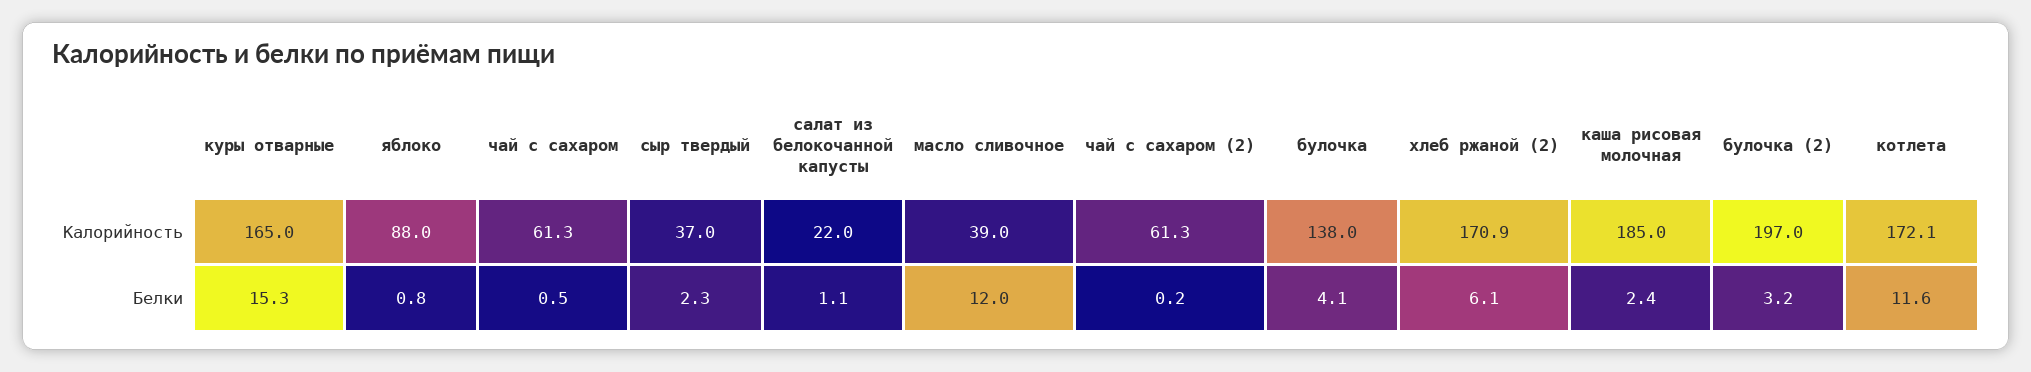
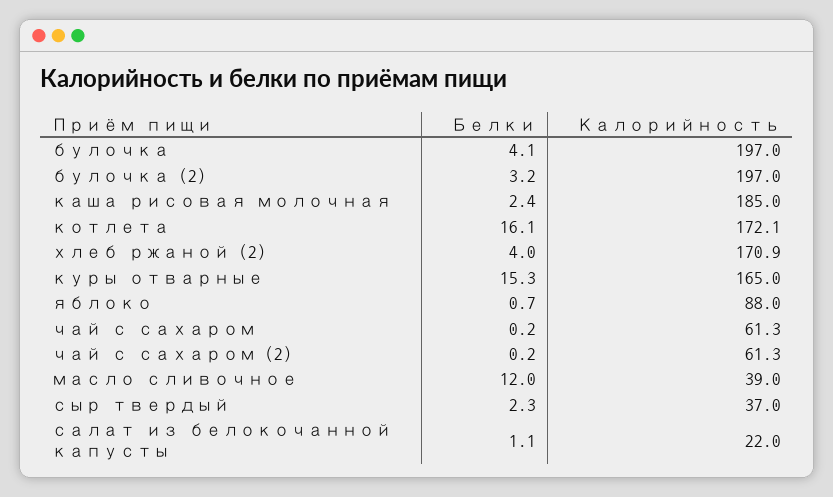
  {
    "куры отварные": {
      "Калорийность": 165,
      "Белки": 15.3
    },
    "яблоко": {
      "Калорийность": 88,
-     "Белки": 0.8
+     "Белки": 0.7
    },
    "чай с сахаром": {
      "Калорийность": 61.3,
-     "Белки": 0.5
+     "Белки": 0.2
    },
    "сыр твердый": {
      "Калорийность": 37,
      "Белки": 2.3
    },
    "салат из белокочанной капусты": {
      "Калорийность": 22,
      "Белки": 1.1
    },
    "масло сливочное": {
      "Калорийность": 39,
      "Белки": 12
    },
    "чай с сахаром (2)": {
      "Калорийность": 61.3,
      "Белки": 0.2
    },
    "булочка": {
-     "Калорийность": 138,
+     "Калорийность": 197,
      "Белки": 4.1
    },
    "хлеб ржаной (2)": {
      "Калорийность": 170.9,
-     "Белки": 6.1
+     "Белки": 4
    },
    "каша рисовая молочная": {
      "Калорийность": 185,
      "Белки": 2.4
    },
    "булочка (2)": {
      "Калорийность": 197,
      "Белки": 3.2
    },
    "котлета": {
      "Калорийность": 172.1,
-     "Белки": 11.6
+     "Белки": 16.1
    }
  }

